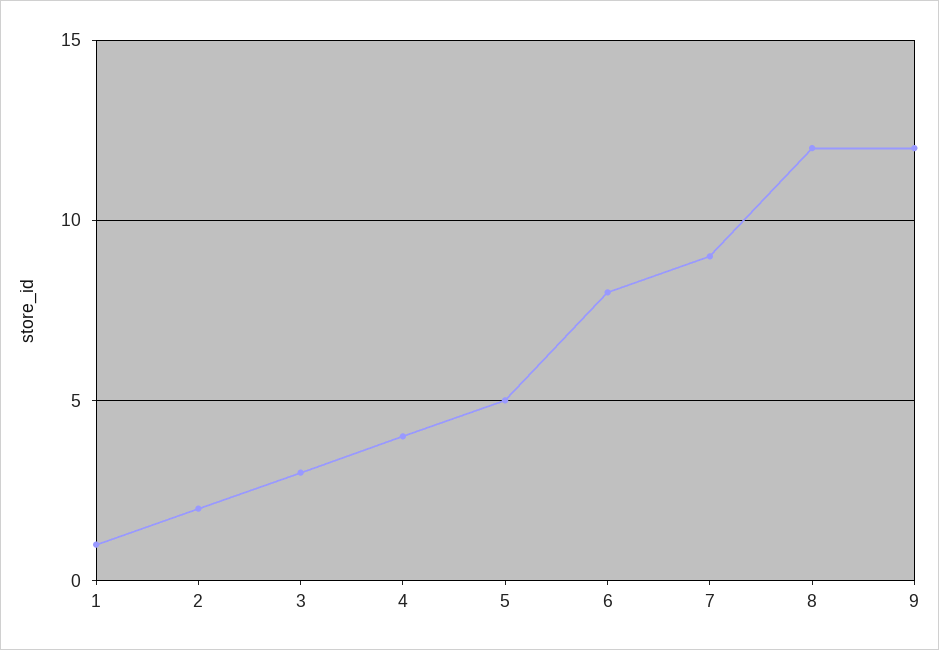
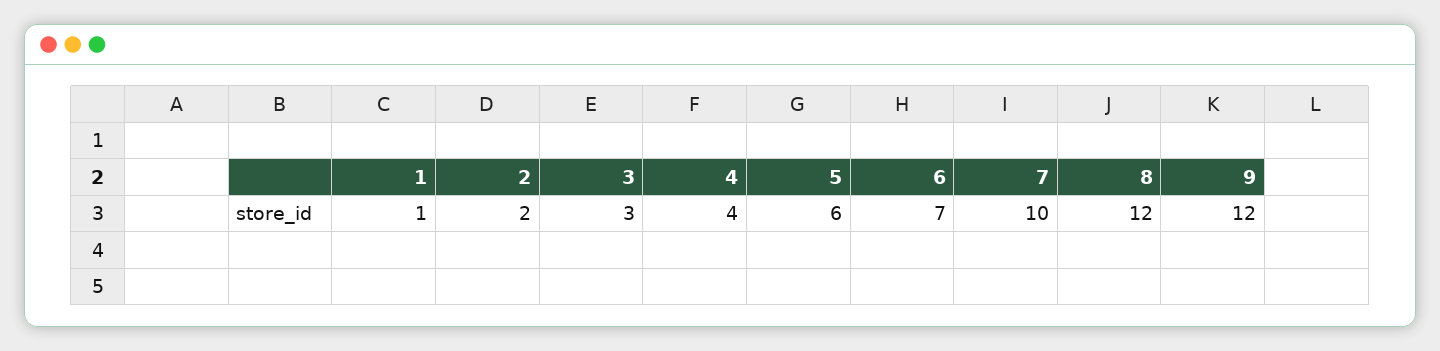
  {
    "1": 1,
    "2": 2,
    "3": 3,
    "4": 4,
-   "5": 5,
+   "5": 6,
-   "6": 8,
+   "6": 7,
-   "7": 9,
+   "7": 10,
    "8": 12,
    "9": 12
  }

